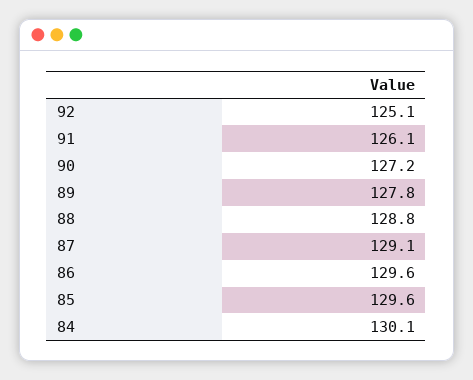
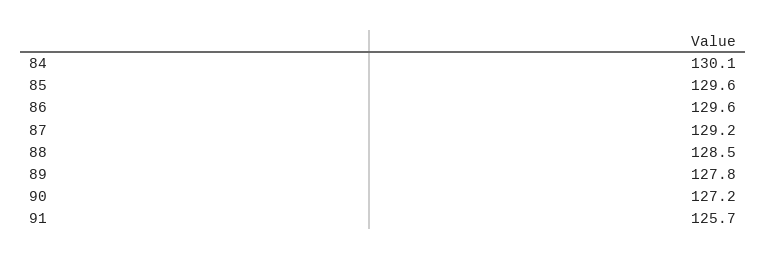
  {
-   "92": 125.1,
-   "91": 126.1,
+   "91": 125.7,
    "90": 127.2,
    "89": 127.8,
-   "88": 128.8,
+   "88": 128.5,
-   "87": 129.1,
+   "87": 129.2,
    "86": 129.6,
    "85": 129.6,
    "84": 130.1
  }

